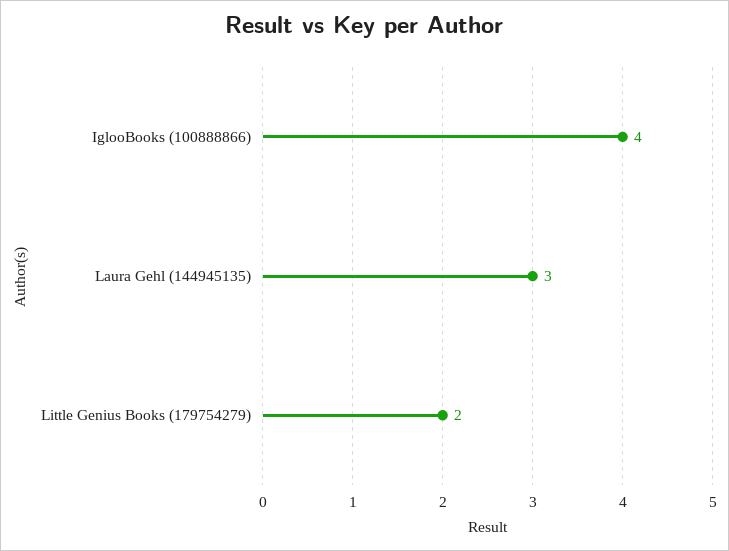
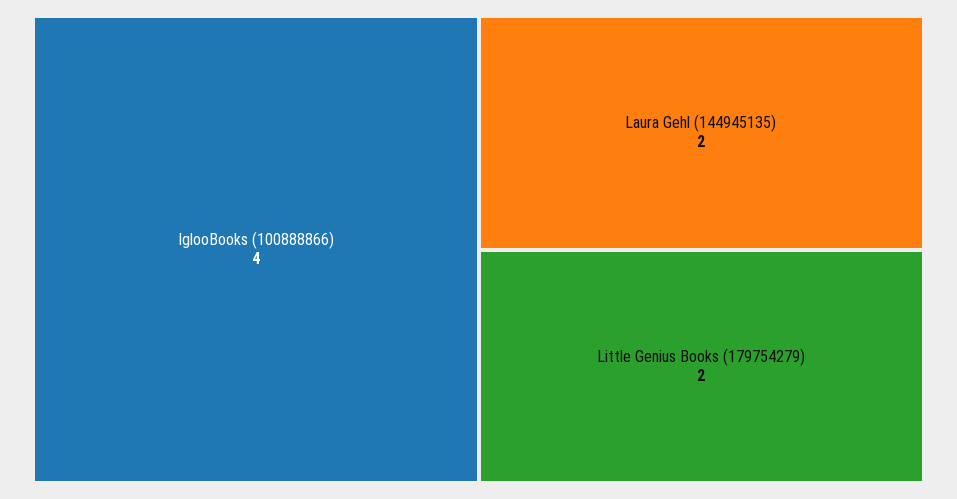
  {
    "IglooBooks (100888866)": 4,
-   "Laura Gehl (144945135)": 3,
+   "Laura Gehl (144945135)": 2,
    "Little Genius Books (179754279)": 2
  }

